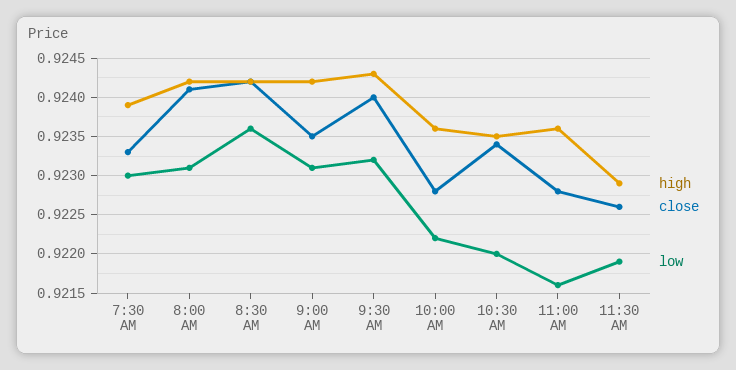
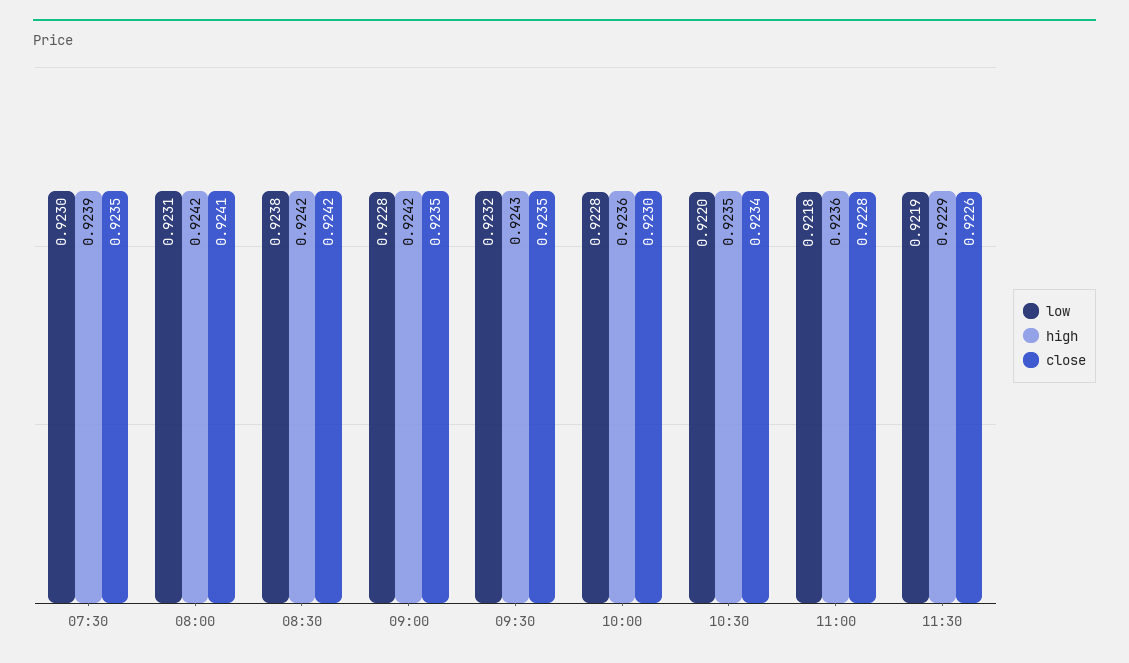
  {
    "high": {
      "7:30 AM": 0.9239,
      "8:00 AM": 0.9242,
      "8:30 AM": 0.9242,
      "9:00 AM": 0.9242,
      "9:30 AM": 0.9243,
      "10:00 AM": 0.9236,
      "10:30 AM": 0.9235,
      "11:00 AM": 0.9236,
      "11:30 AM": 0.9229
    },
    "close": {
-     "7:30 AM": 0.9233,
+     "7:30 AM": 0.9235,
      "8:00 AM": 0.9241,
      "8:30 AM": 0.9242,
      "9:00 AM": 0.9235,
-     "9:30 AM": 0.924,
+     "9:30 AM": 0.9235,
-     "10:00 AM": 0.9228,
+     "10:00 AM": 0.923,
      "10:30 AM": 0.9234,
      "11:00 AM": 0.9228,
      "11:30 AM": 0.9226
    },
    "low": {
      "7:30 AM": 0.923,
      "8:00 AM": 0.9231,
-     "8:30 AM": 0.9236,
+     "8:30 AM": 0.9238,
-     "9:00 AM": 0.9231,
+     "9:00 AM": 0.9228,
      "9:30 AM": 0.9232,
-     "10:00 AM": 0.9222,
+     "10:00 AM": 0.9228,
      "10:30 AM": 0.922,
-     "11:00 AM": 0.9216,
+     "11:00 AM": 0.9218,
      "11:30 AM": 0.9219
    }
  }

